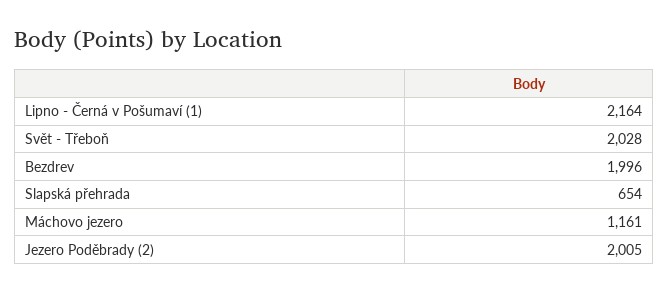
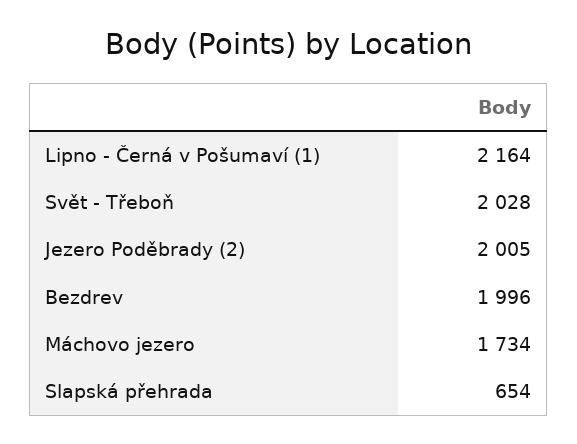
  {
    "Lipno - Černá v Pošumaví (1)": 2164,
    "Svět - Třeboň": 2028,
    "Bezdrev": 1996,
    "Slapská přehrada": 654,
-   "Máchovo jezero": 1161,
+   "Máchovo jezero": 1734,
    "Jezero Poděbrady (2)": 2005
  }

